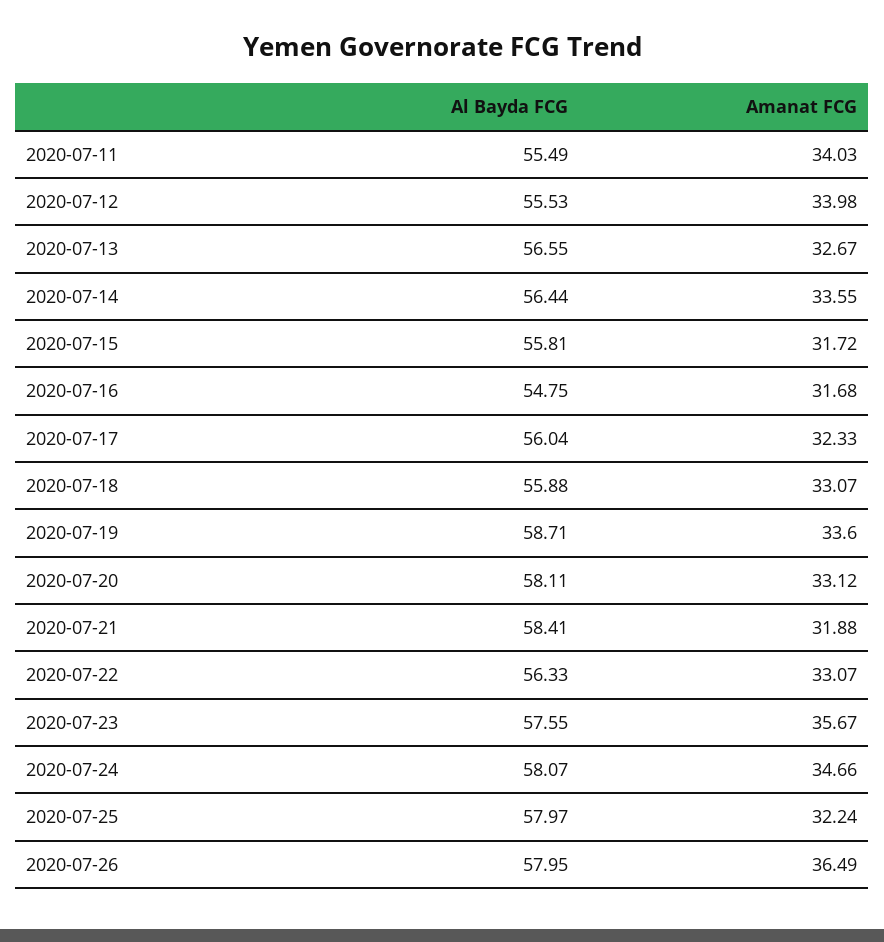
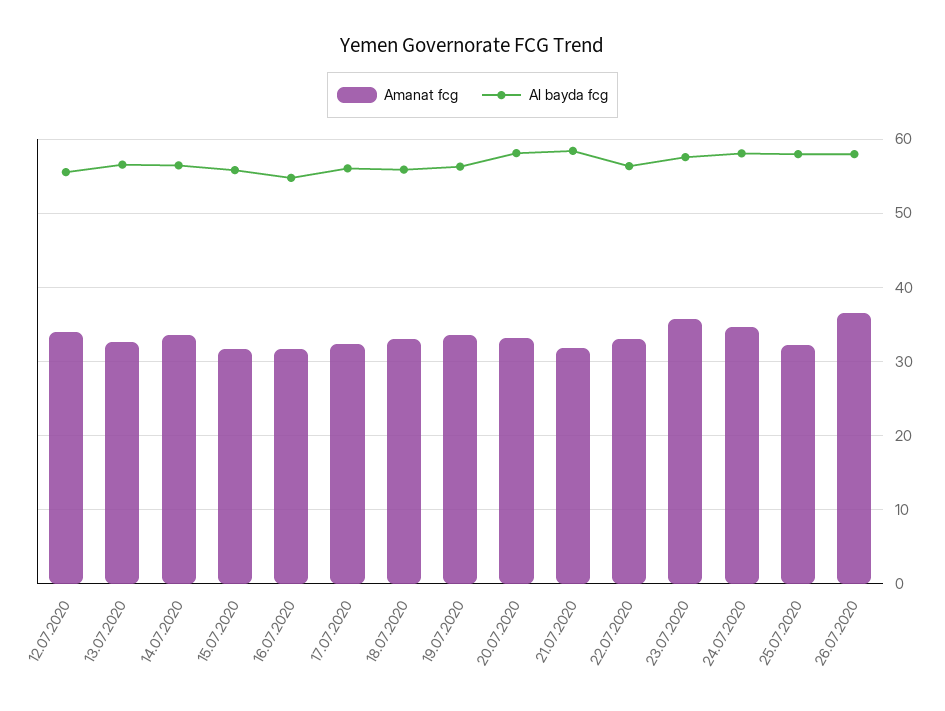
  {
    "Al Bayda FCG": {
-     "2020-07-11": 55.49,
      "2020-07-12": 55.53,
      "2020-07-13": 56.55,
      "2020-07-14": 56.44,
      "2020-07-15": 55.81,
      "2020-07-16": 54.75,
      "2020-07-17": 56.04,
      "2020-07-18": 55.88,
-     "2020-07-19": 58.71,
+     "2020-07-19": 56,
      "2020-07-20": 58.11,
      "2020-07-21": 58.41,
      "2020-07-22": 56.33,
      "2020-07-23": 57.55,
      "2020-07-24": 58.07,
      "2020-07-25": 57.97,
      "2020-07-26": 57.95
    },
    "Amanat FCG": {
-     "2020-07-11": 34.03,
      "2020-07-12": 33.98,
      "2020-07-13": 32.67,
      "2020-07-14": 33.55,
      "2020-07-15": 31.72,
      "2020-07-16": 31.68,
      "2020-07-17": 32.33,
      "2020-07-18": 33.07,
      "2020-07-19": 33.6,
      "2020-07-20": 33.12,
      "2020-07-21": 31.88,
      "2020-07-22": 33.07,
      "2020-07-23": 35.67,
      "2020-07-24": 34.66,
      "2020-07-25": 32.24,
      "2020-07-26": 36.49
    }
  }

